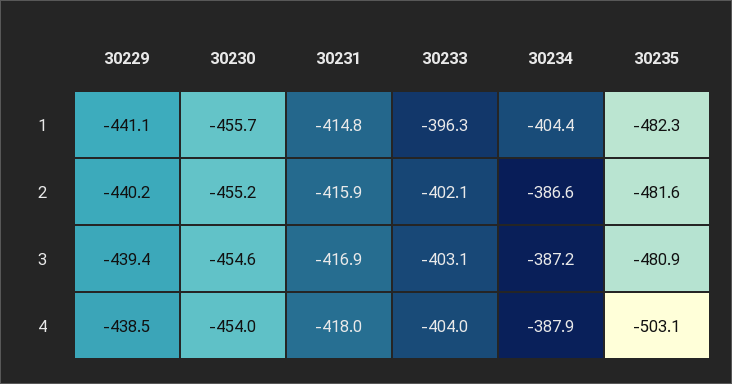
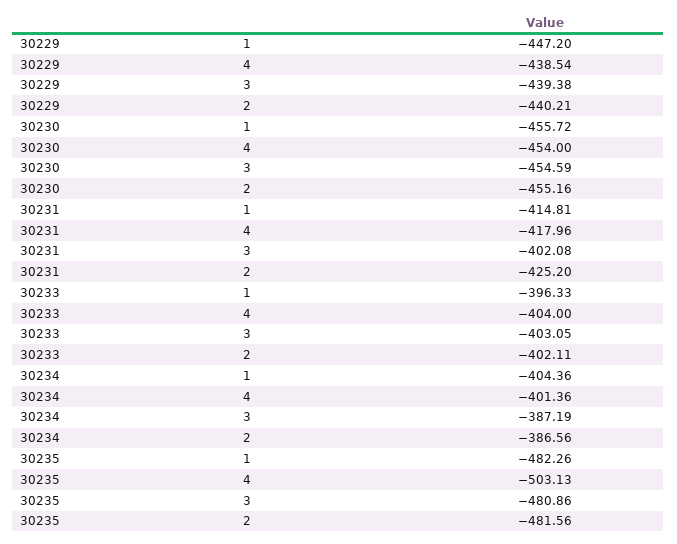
  {
    "30229": {
-     "1": -441.1,
+     "1": -447.2,
      "2": -440.21,
      "3": -439.38,
      "4": -438.54
    },
    "30230": {
      "1": -455.72,
      "2": -455.16,
      "3": -454.59,
      "4": -454
    },
    "30231": {
      "1": -414.81,
-     "2": -415.9,
+     "2": -425.2,
-     "3": -416.9,
+     "3": -402.08,
      "4": -417.96
    },
    "30233": {
      "1": -396.33,
      "2": -402.11,
      "3": -403.05,
      "4": -404
    },
    "30234": {
      "1": -404.36,
      "2": -386.56,
      "3": -387.19,
-     "4": -387.9
+     "4": -401.36
    },
    "30235": {
      "1": -482.26,
      "2": -481.56,
      "3": -480.86,
      "4": -503.13
    }
  }

